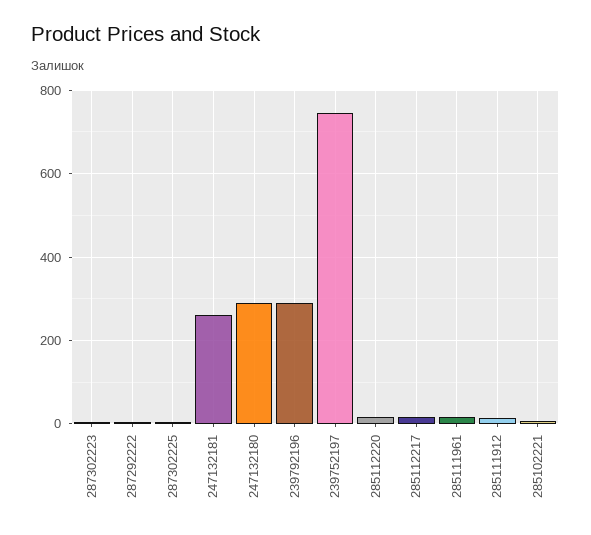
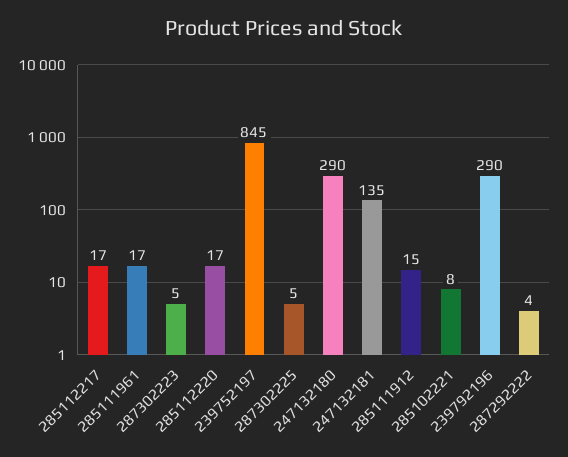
  {
    "287302223": 5,
    "287292222": 4,
    "287302225": 5,
-   "247132181": 260,
+   "247132181": 135,
    "247132180": 290,
    "239792196": 290,
-   "239752197": 740,
+   "239752197": 845,
    "285112220": 17,
    "285112217": 17,
    "285111961": 17,
    "285111912": 15,
    "285102221": 8
  }

